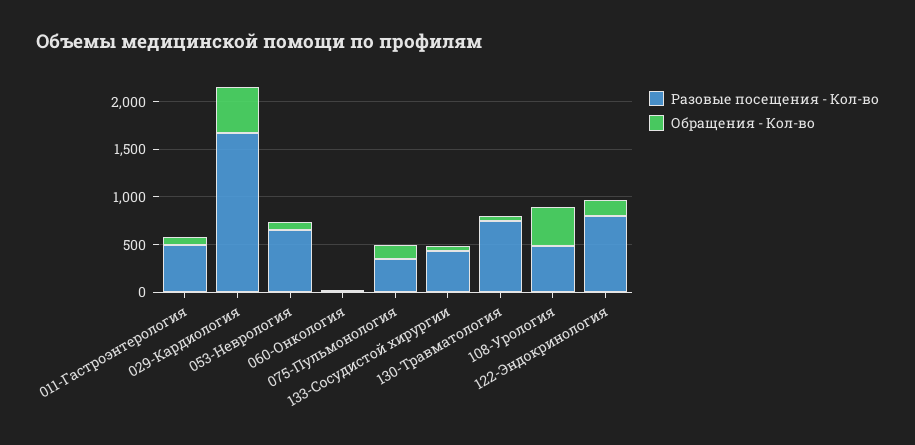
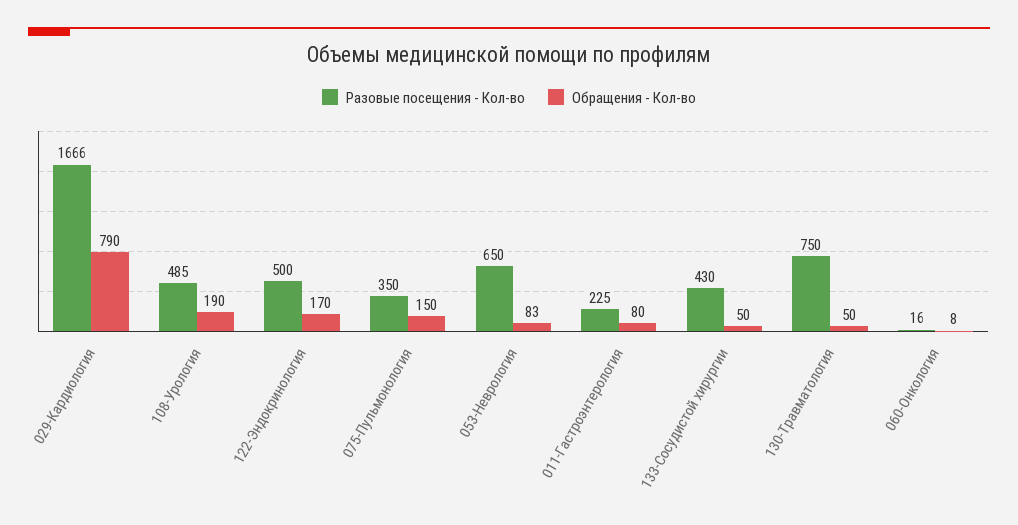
  {
    "Разовые посещения - Кол-во": {
-     "011-Гастроэнтерология": 500,
+     "011-Гастроэнтерология": 225,
      "029-Кардиология": 1666,
      "053-Неврология": 650,
      "060-Онкология": 16,
      "075-Пульмонология": 350,
      "133-Сосудистой хирургии": 430,
      "130-Травматология": 750,
      "108-Урология": 485,
-     "122-Эндокринология": 800
+     "122-Эндокринология": 500
    },
    "Обращения - Кол-во": {
      "011-Гастроэнтерология": 80,
-     "029-Кардиология": 500,
+     "029-Кардиология": 790,
      "053-Неврология": 83,
      "060-Онкология": 8,
      "075-Пульмонология": 150,
      "133-Сосудистой хирургии": 50,
      "130-Травматология": 50,
-     "108-Урология": 400,
+     "108-Урология": 190,
      "122-Эндокринология": 170
    }
  }

